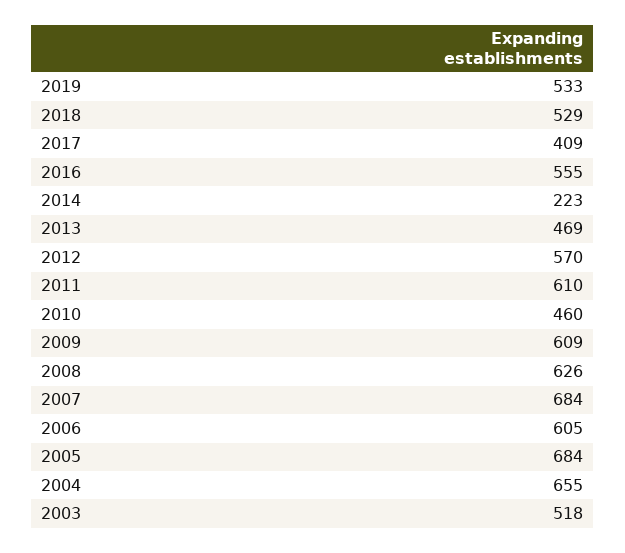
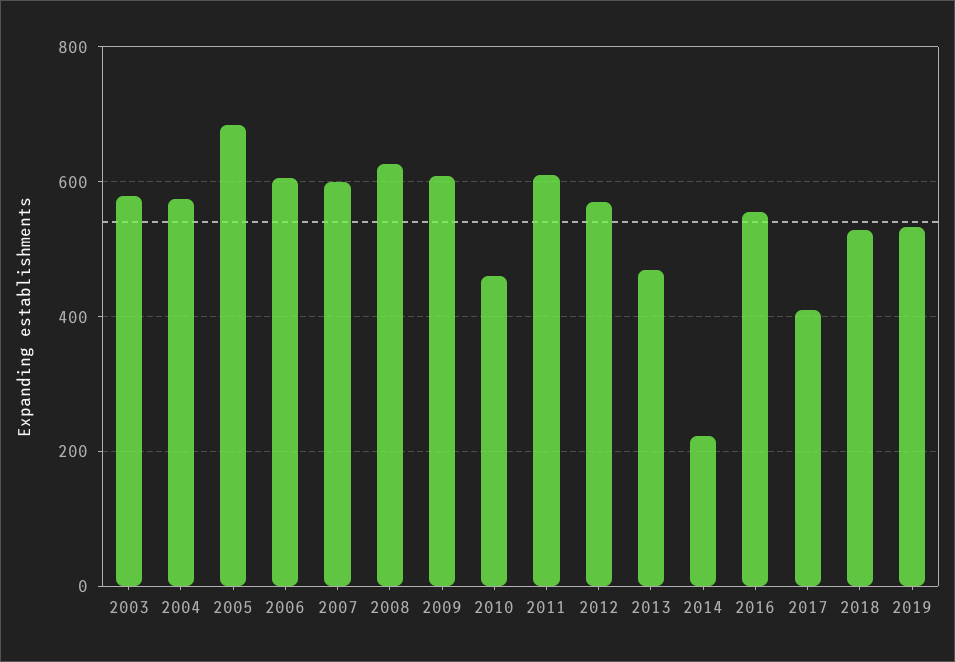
  {
    "2019": 533,
    "2018": 529,
    "2017": 409,
    "2016": 555,
    "2014": 223,
    "2013": 469,
    "2012": 570,
    "2011": 610,
    "2010": 460,
    "2009": 609,
    "2008": 626,
-   "2007": 684,
+   "2007": 600,
    "2006": 605,
    "2005": 684,
-   "2004": 655,
+   "2004": 580,
-   "2003": 518
+   "2003": 580
  }

